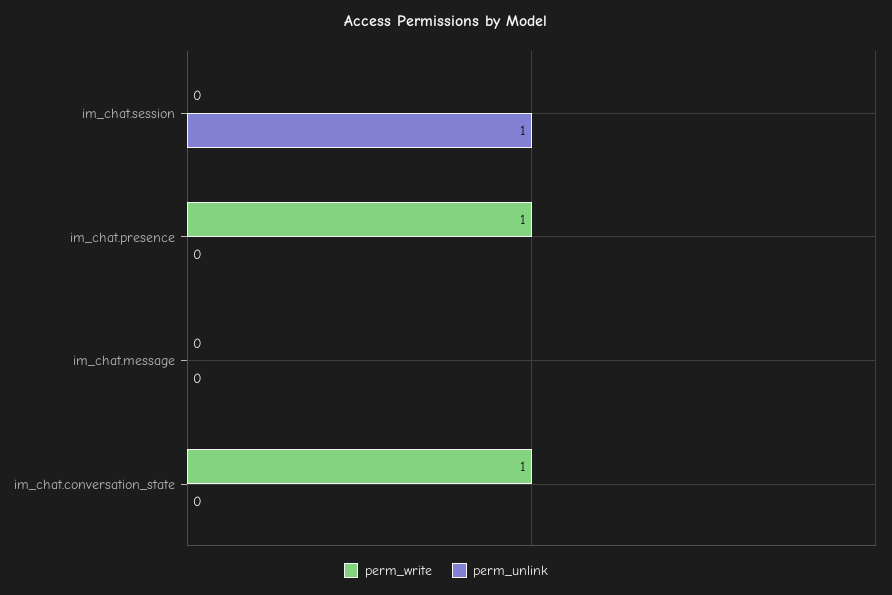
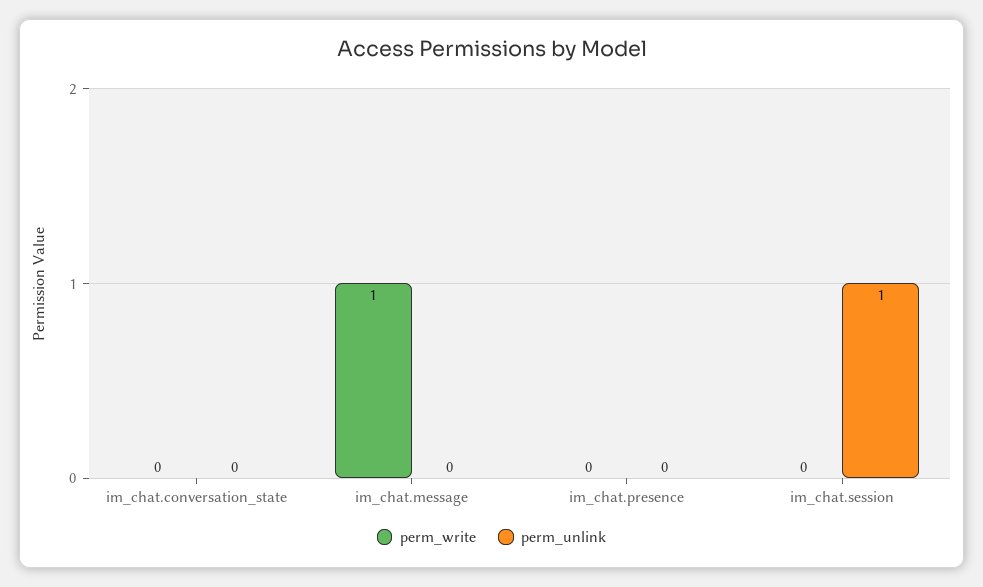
  {
    "perm_write": {
      "im_chat.session": 0,
-     "im_chat.presence": 1,
+     "im_chat.presence": 0,
-     "im_chat.message": 0,
+     "im_chat.message": 1,
-     "im_chat.conversation_state": 1
+     "im_chat.conversation_state": 0
    },
    "perm_unlink": {
      "im_chat.session": 1,
      "im_chat.presence": 0,
      "im_chat.message": 0,
      "im_chat.conversation_state": 0
    }
  }

